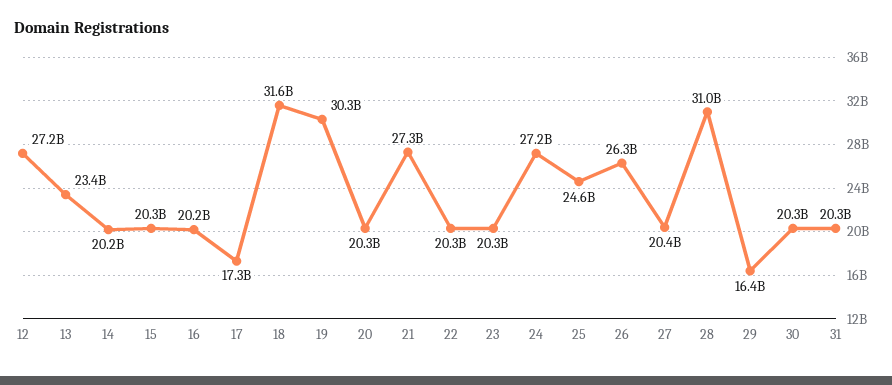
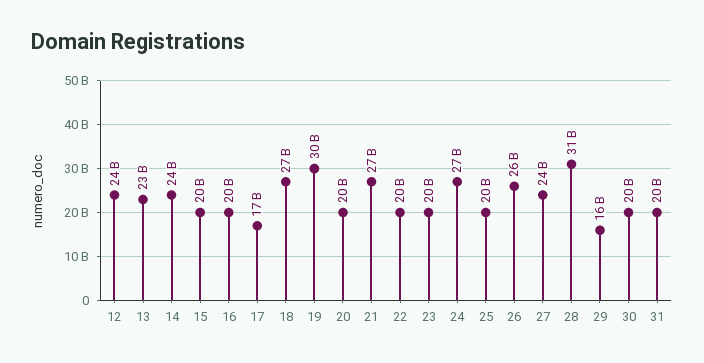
  {
-   "12": 27200000000,
+   "12": 24000000000,
    "13": 23400000000,
-   "14": 20200000000,
+   "14": 24000000000,
    "15": 20300000000,
    "16": 20200000000,
    "17": 17300000000,
-   "18": 31600000000,
+   "18": 27000000000,
    "19": 30300000000,
    "20": 20300000000,
    "21": 27300000000,
    "22": 20300000000,
    "23": 20300000000,
    "24": 27200000000,
-   "25": 24600000000,
+   "25": 20000000000,
    "26": 26300000000,
-   "27": 20400000000,
+   "27": 24000000000,
    "28": 31000000000,
    "29": 16400000000,
    "30": 20300000000,
    "31": 20300000000
  }

